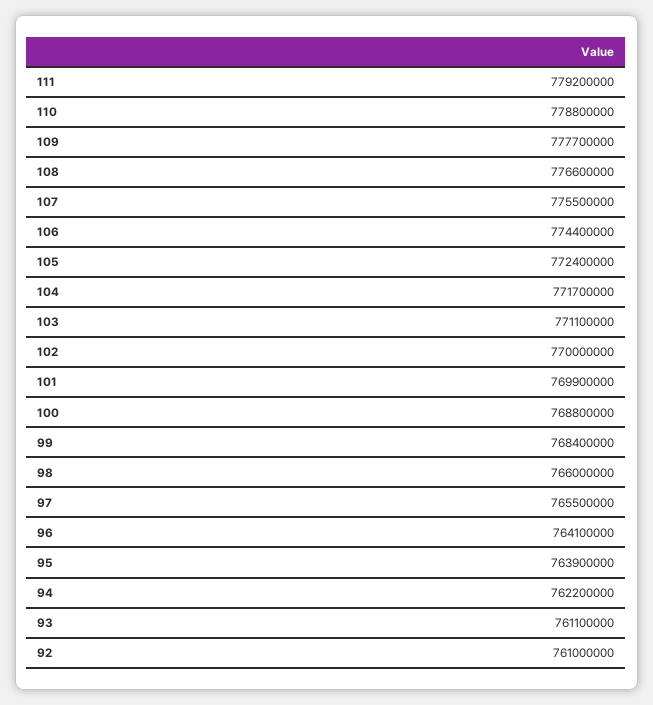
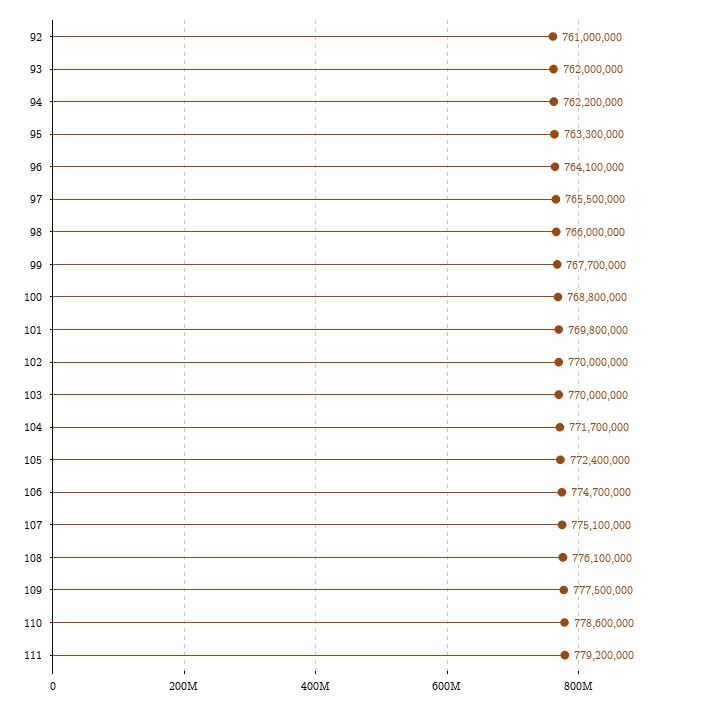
  {
    "111": 779200000,
-   "110": 778800000,
+   "110": 778600000,
-   "109": 777700000,
+   "109": 777500000,
-   "108": 776600000,
+   "108": 776100000,
-   "107": 775500000,
+   "107": 775100000,
-   "106": 774400000,
+   "106": 774700000,
    "105": 772400000,
    "104": 771700000,
-   "103": 771100000,
+   "103": 770000000,
    "102": 770000000,
-   "101": 769900000,
+   "101": 769800000,
    "100": 768800000,
-   "99": 768400000,
+   "99": 767700000,
    "98": 766000000,
    "97": 765500000,
    "96": 764100000,
-   "95": 763900000,
+   "95": 763300000,
    "94": 762200000,
-   "93": 761100000,
+   "93": 762000000,
    "92": 761000000
  }

